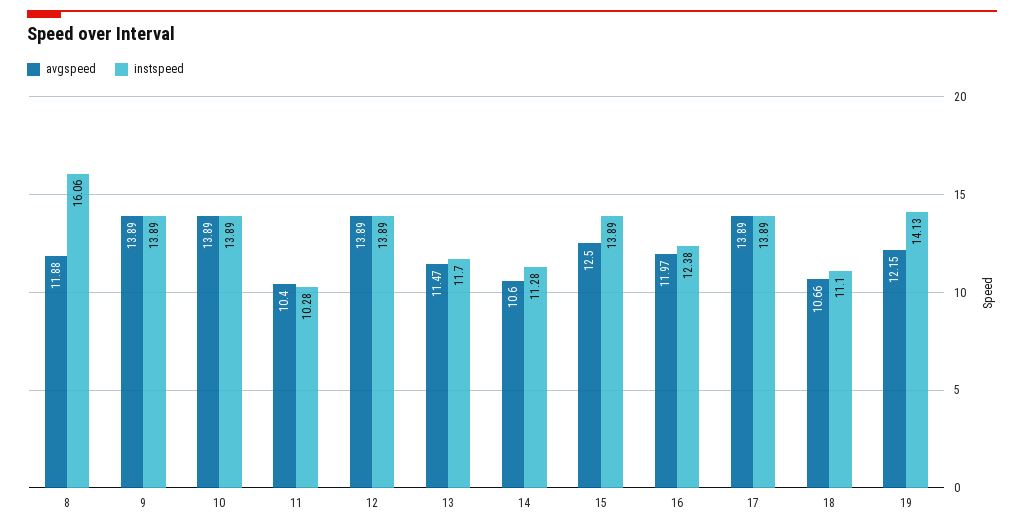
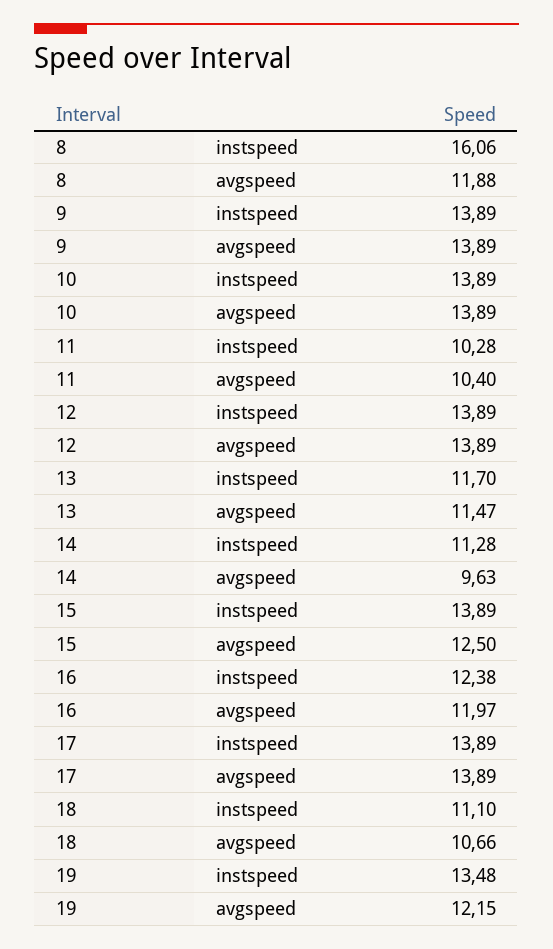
  {
    "avgspeed": {
      "8": 11.88,
      "9": 13.89,
      "10": 13.89,
      "11": 10.4,
      "12": 13.89,
      "13": 11.47,
-     "14": 10.6,
+     "14": 9.63,
      "15": 12.5,
      "16": 11.97,
      "17": 13.89,
      "18": 10.66,
      "19": 12.15
    },
    "instspeed": {
      "8": 16.06,
      "9": 13.89,
      "10": 13.89,
      "11": 10.28,
      "12": 13.89,
      "13": 11.7,
      "14": 11.28,
      "15": 13.89,
      "16": 12.38,
      "17": 13.89,
      "18": 11.1,
-     "19": 14.13
+     "19": 13.48
    }
  }

